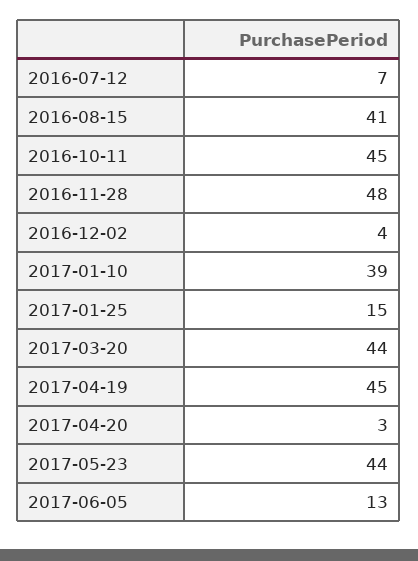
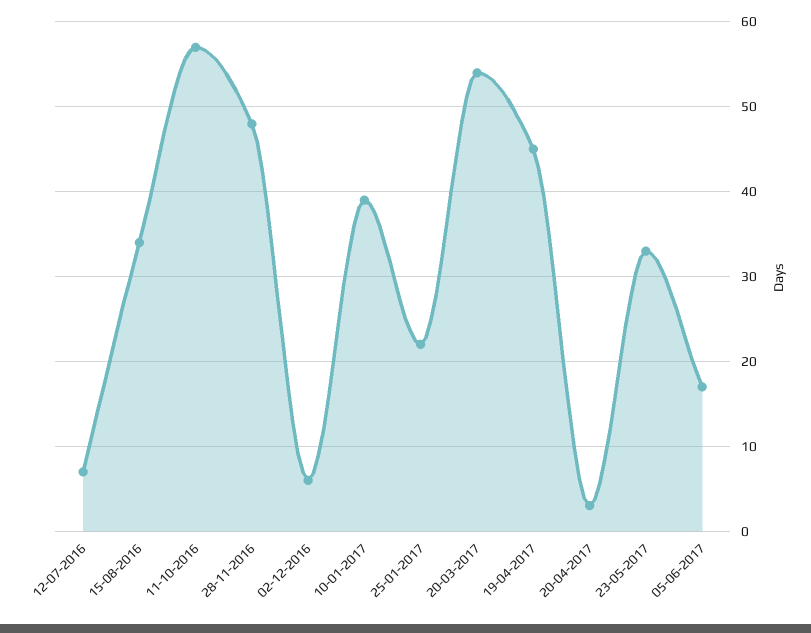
  {
    "2016-07-12": 7,
-   "2016-08-15": 41,
+   "2016-08-15": 34,
-   "2016-10-11": 45,
+   "2016-10-11": 57,
    "2016-11-28": 48,
-   "2016-12-02": 4,
+   "2016-12-02": 6,
    "2017-01-10": 39,
-   "2017-01-25": 15,
+   "2017-01-25": 22,
-   "2017-03-20": 44,
+   "2017-03-20": 54,
    "2017-04-19": 45,
    "2017-04-20": 3,
-   "2017-05-23": 44,
+   "2017-05-23": 33,
-   "2017-06-05": 13
+   "2017-06-05": 17
  }

